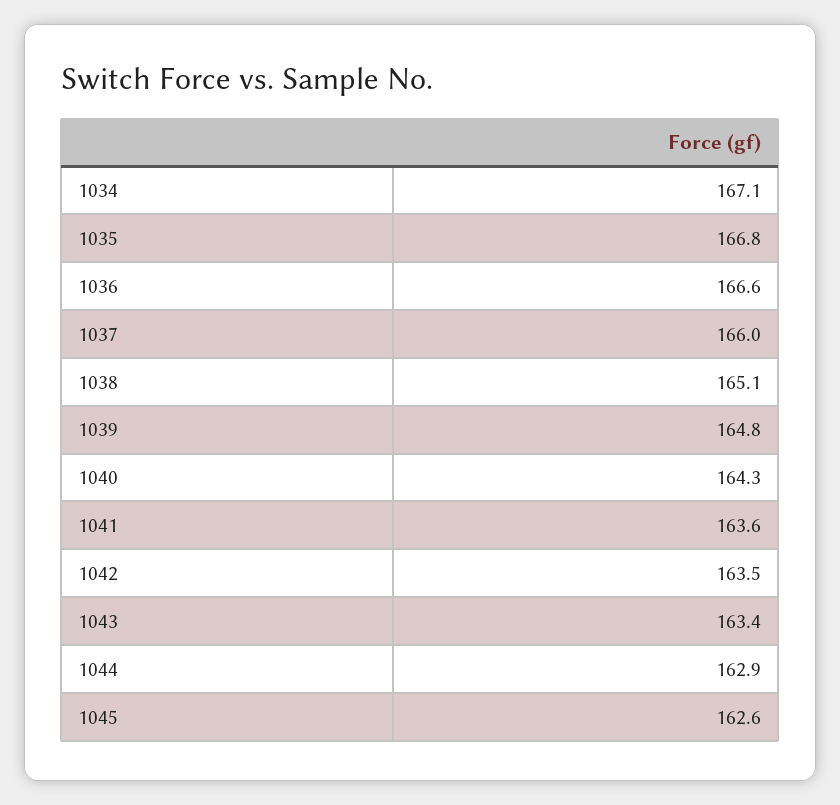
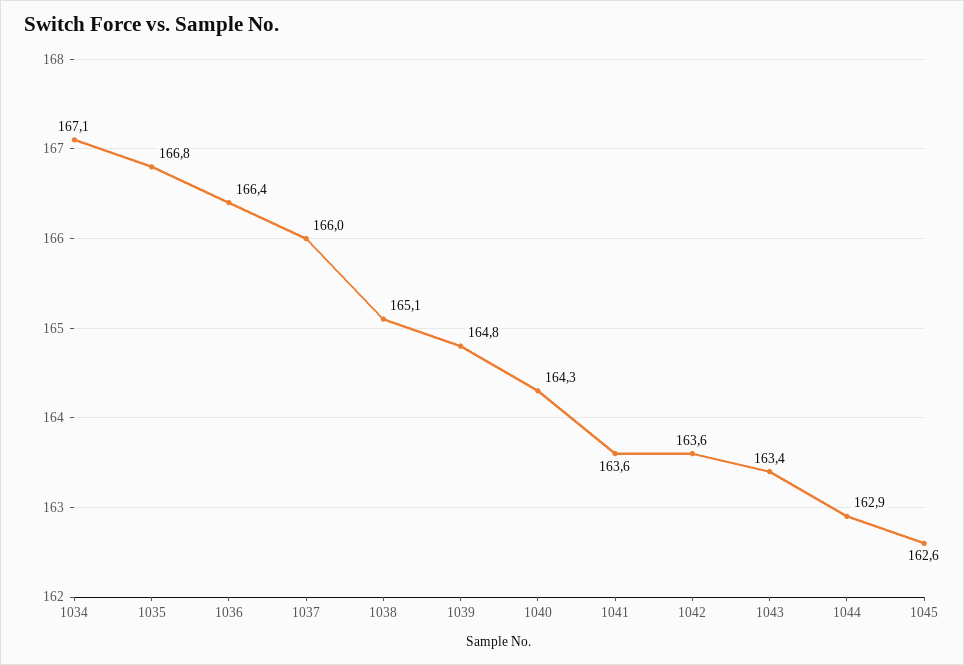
  {
    "1034": 167.1,
    "1035": 166.8,
-   "1036": 166.6,
+   "1036": 166.4,
    "1037": 166,
    "1038": 165.1,
    "1039": 164.8,
    "1040": 164.3,
    "1041": 163.6,
-   "1042": 163.5,
+   "1042": 163.6,
    "1043": 163.4,
    "1044": 162.9,
    "1045": 162.6
  }

